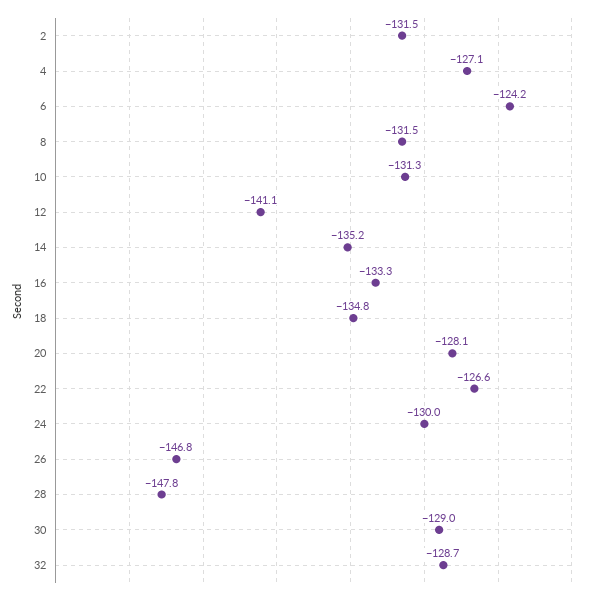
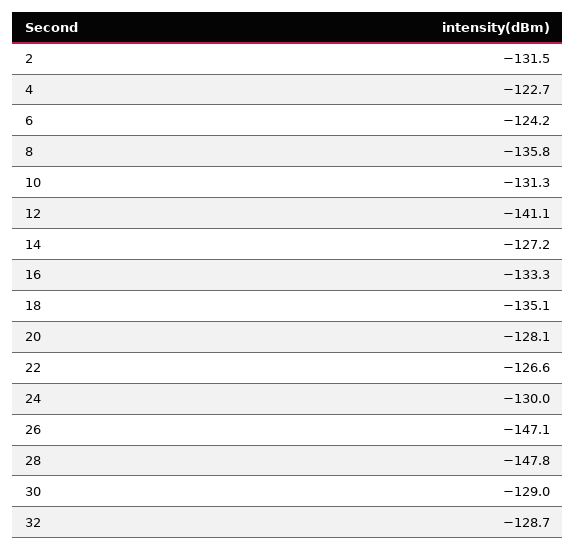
  {
    "2": -131.5,
-   "4": -127.1,
+   "4": -122.7,
    "6": -124.2,
-   "8": -131.5,
+   "8": -135.8,
    "10": -131.3,
    "12": -141.1,
-   "14": -135.2,
+   "14": -127.2,
    "16": -133.3,
-   "18": -134.8,
+   "18": -135.1,
    "20": -128.1,
    "22": -126.6,
    "24": -130,
-   "26": -146.8,
+   "26": -147.1,
    "28": -147.8,
    "30": -129,
    "32": -128.7
  }

